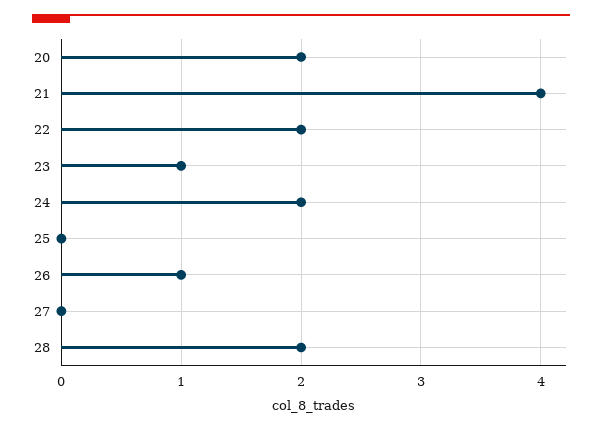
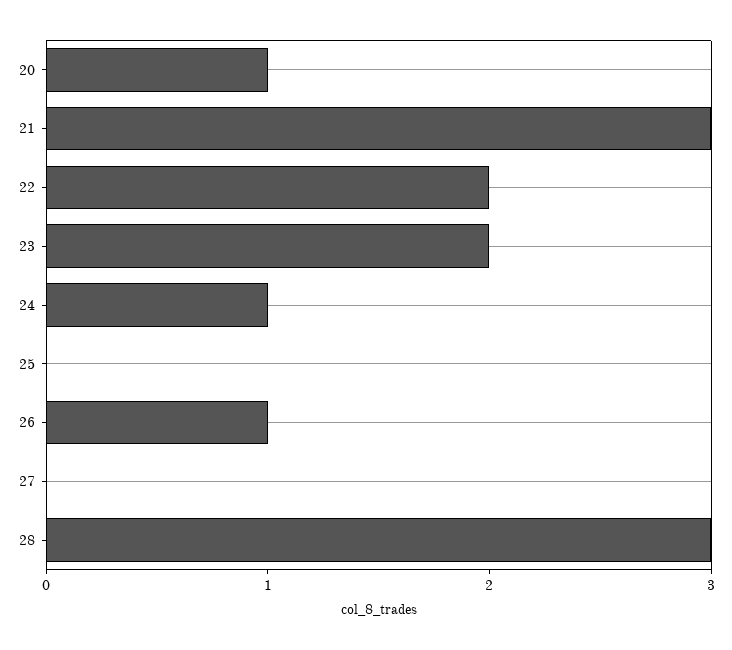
  {
-   "20": 2,
+   "20": 1,
-   "21": 4,
+   "21": 3,
    "22": 2,
-   "23": 1,
+   "23": 2,
-   "24": 2,
+   "24": 1,
    "25": 0,
    "26": 1,
    "27": 0,
-   "28": 2
+   "28": 3
  }

